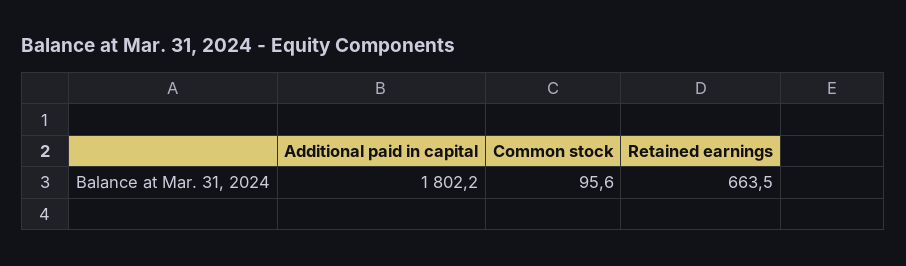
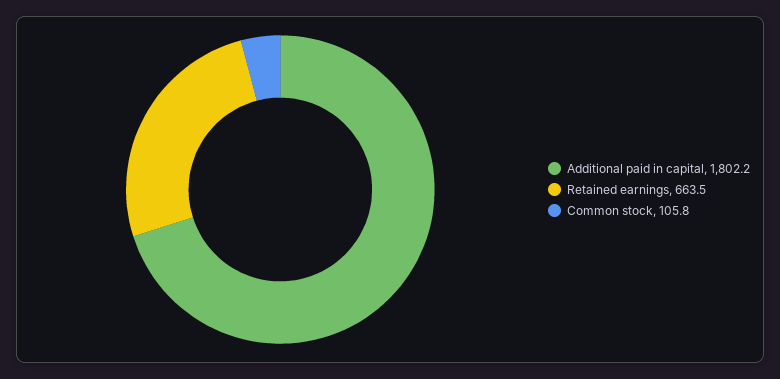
  {
    "Additional paid in capital": 1802.2,
-   "Common stock": 95.6,
+   "Common stock": 105.8,
    "Retained earnings": 663.5
  }

